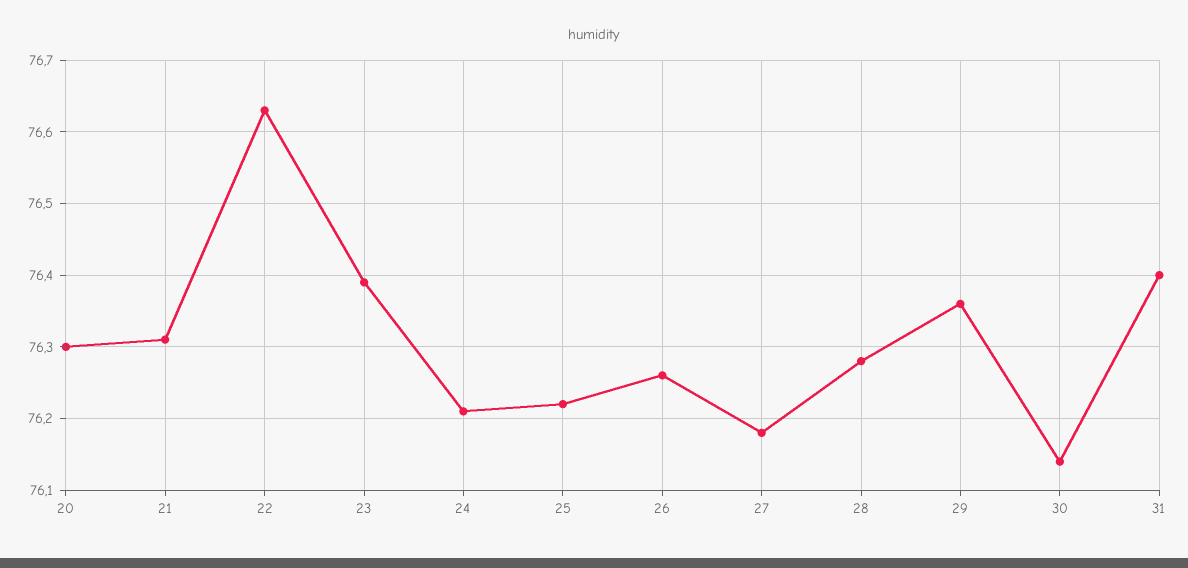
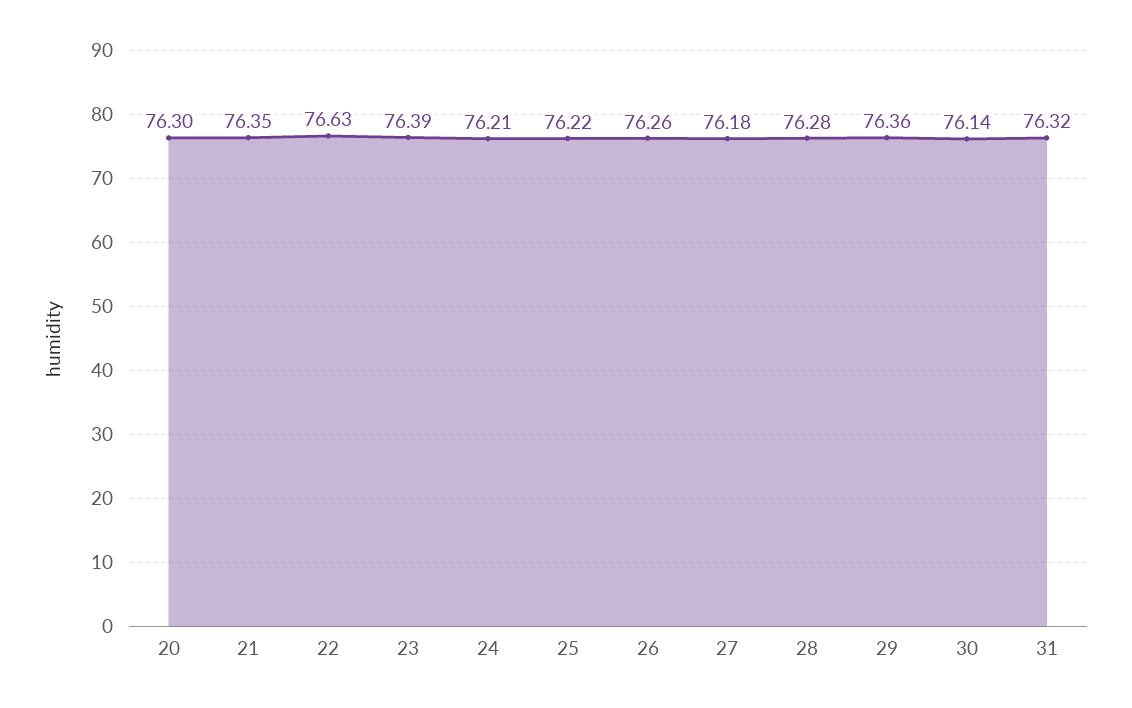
  {
    "20": 76.3,
-   "21": 76.31,
+   "21": 76.35,
    "22": 76.63,
    "23": 76.39,
    "24": 76.21,
    "25": 76.22,
    "26": 76.26,
    "27": 76.18,
    "28": 76.28,
    "29": 76.36,
    "30": 76.14,
-   "31": 76.4
+   "31": 76.32
  }

